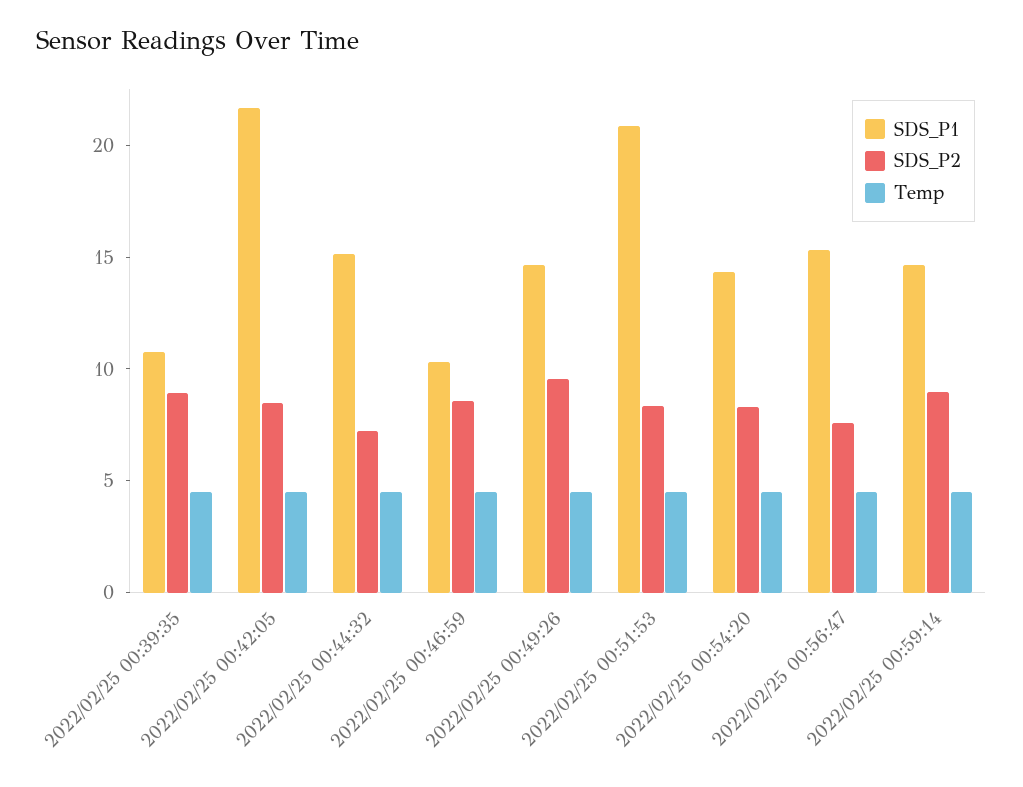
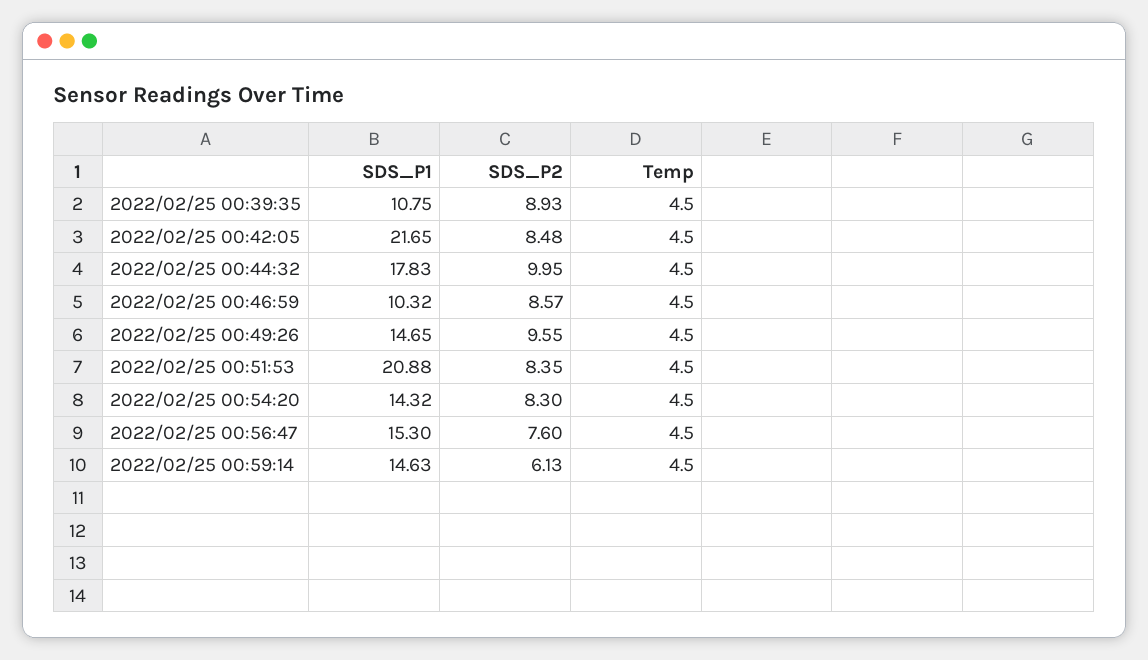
  {
    "SDS_P1": {
      "2022/02/25 00:39:35": 10.75,
      "2022/02/25 00:42:05": 21.65,
-     "2022/02/25 00:44:32": 15,
+     "2022/02/25 00:44:32": 17.83,
      "2022/02/25 00:46:59": 10.32,
      "2022/02/25 00:49:26": 14.65,
      "2022/02/25 00:51:53": 20.88,
      "2022/02/25 00:54:20": 14.32,
      "2022/02/25 00:56:47": 15.3,
      "2022/02/25 00:59:14": 14.63
    },
    "SDS_P2": {
      "2022/02/25 00:39:35": 8.93,
      "2022/02/25 00:42:05": 8.48,
-     "2022/02/25 00:44:32": 7,
+     "2022/02/25 00:44:32": 9.95,
      "2022/02/25 00:46:59": 8.57,
      "2022/02/25 00:49:26": 9.55,
      "2022/02/25 00:51:53": 8.35,
      "2022/02/25 00:54:20": 8.3,
      "2022/02/25 00:56:47": 7.6,
-     "2022/02/25 00:59:14": 9
+     "2022/02/25 00:59:14": 6.13
    },
    "Temp": {
      "2022/02/25 00:39:35": 4.5,
      "2022/02/25 00:42:05": 4.5,
      "2022/02/25 00:44:32": 4.5,
      "2022/02/25 00:46:59": 4.5,
      "2022/02/25 00:49:26": 4.5,
      "2022/02/25 00:51:53": 4.5,
      "2022/02/25 00:54:20": 4.5,
      "2022/02/25 00:56:47": 4.5,
      "2022/02/25 00:59:14": 4.5
    }
  }

